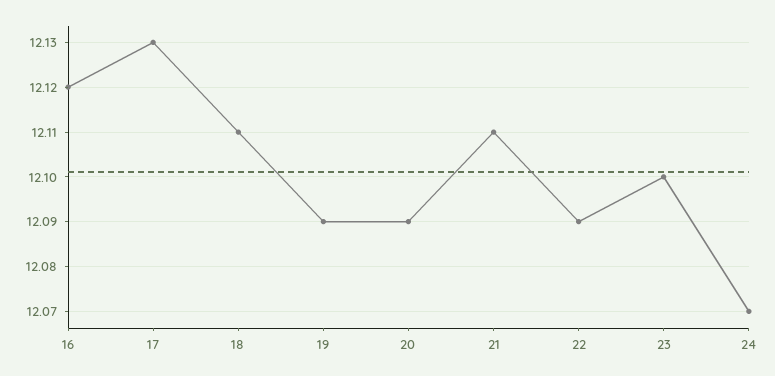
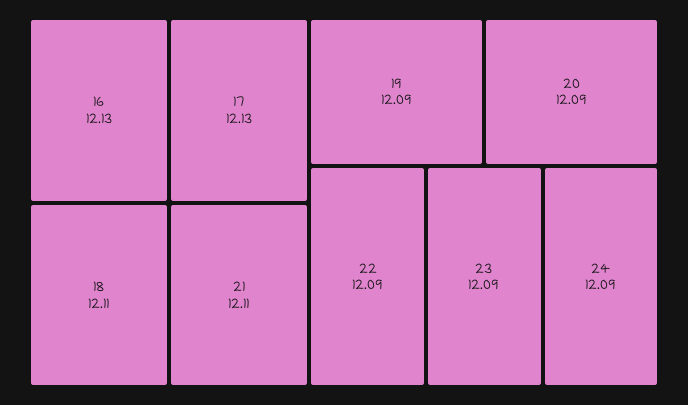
  {
-   "16": 12.12,
+   "16": 12.13,
    "17": 12.13,
    "18": 12.11,
    "19": 12.09,
    "20": 12.09,
    "21": 12.11,
    "22": 12.09,
-   "23": 12.1,
+   "23": 12.09,
-   "24": 12.07
+   "24": 12.09
  }

